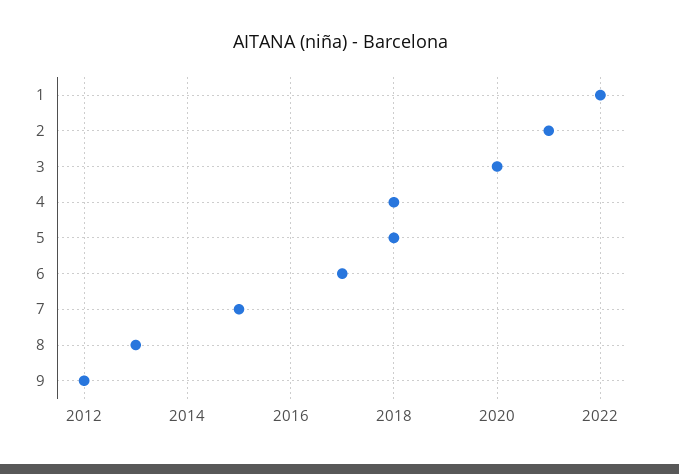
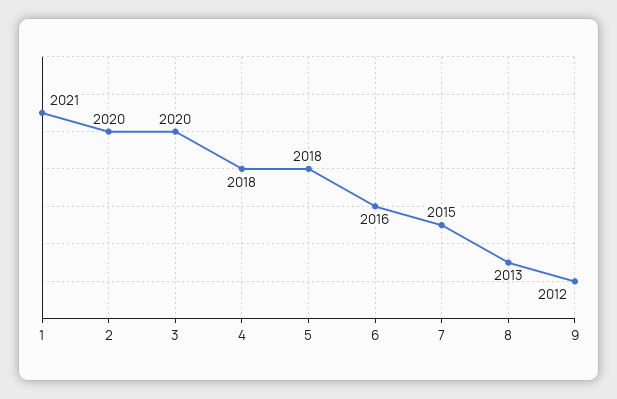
  {
-   "1": 2022,
+   "1": 2021,
-   "2": 2021,
+   "2": 2020,
    "3": 2020,
    "4": 2018,
    "5": 2018,
-   "6": 2017,
+   "6": 2016,
    "7": 2015,
    "8": 2013,
    "9": 2012
  }

